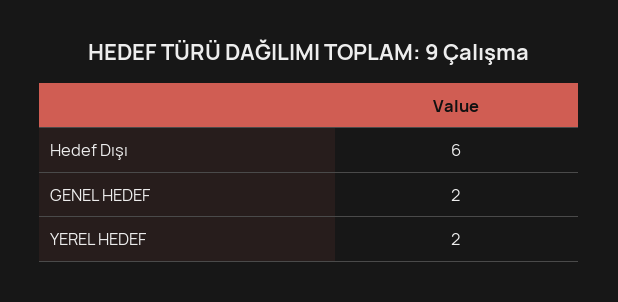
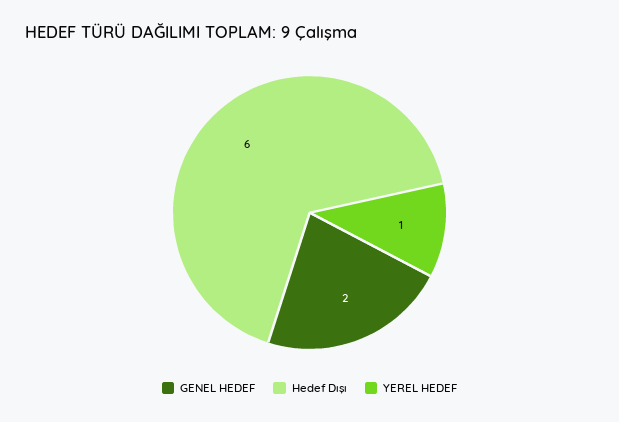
  {
    "Hedef Dışı": 6,
    "GENEL HEDEF": 2,
-   "YEREL HEDEF": 2
+   "YEREL HEDEF": 1
  }

